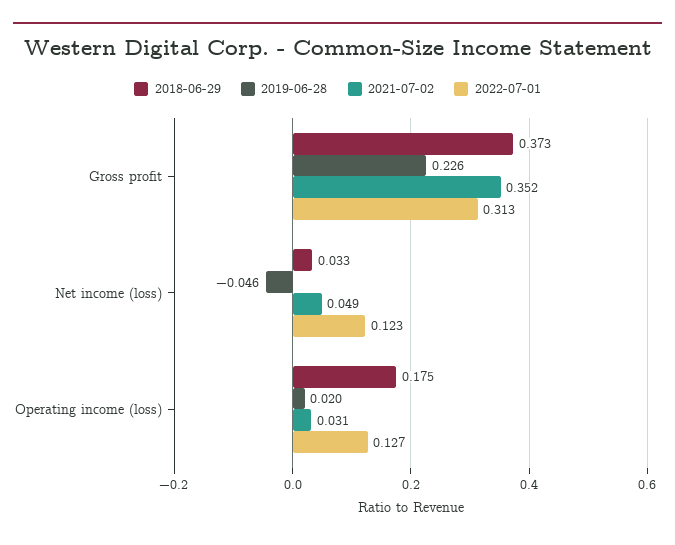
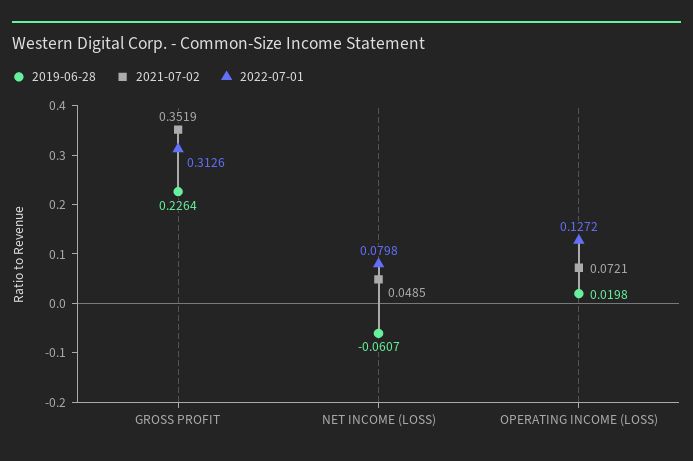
  {
-   "2018-06-29": {
-     "Gross profit": 0.373,
-     "Net income (loss)": 0.033,
-     "Operating income (loss)": 0.175
-   },
    "2019-06-28": {
      "Gross profit": 0.2264,
-     "Net income (loss)": -0.046,
+     "Net income (loss)": -0.0607,
      "Operating income (loss)": 0.0198
    },
    "2021-07-02": {
      "Gross profit": 0.3519,
      "Net income (loss)": 0.0485,
-     "Operating income (loss)": 0.031
+     "Operating income (loss)": 0.0721
    },
    "2022-07-01": {
      "Gross profit": 0.3126,
-     "Net income (loss)": 0.123,
+     "Net income (loss)": 0.0798,
      "Operating income (loss)": 0.1272
    }
  }

